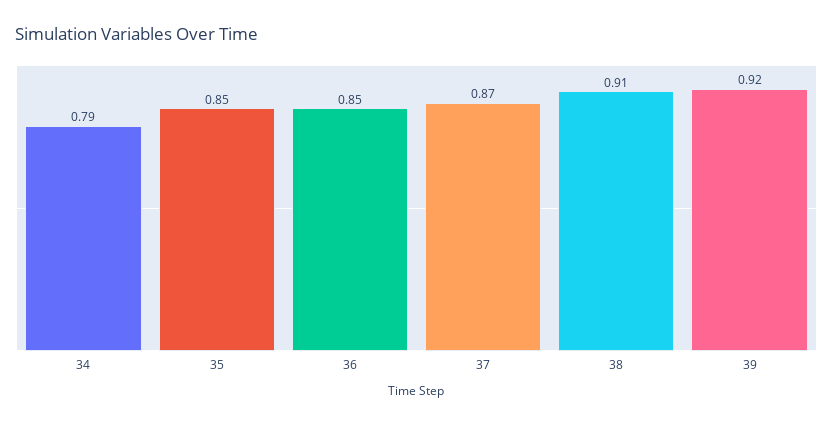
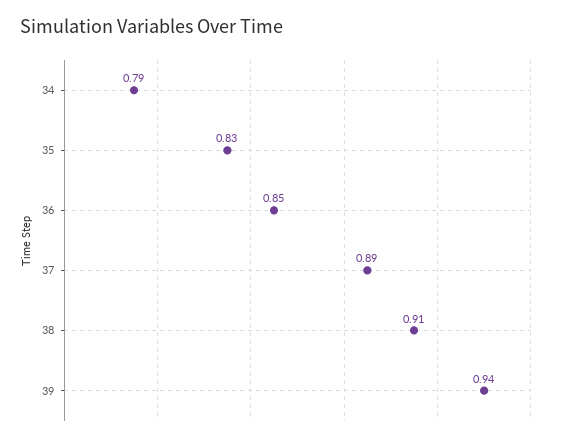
  {
    "34": 0.79,
-   "35": 0.85,
+   "35": 0.83,
    "36": 0.85,
-   "37": 0.87,
+   "37": 0.89,
    "38": 0.91,
-   "39": 0.92
+   "39": 0.94
  }

